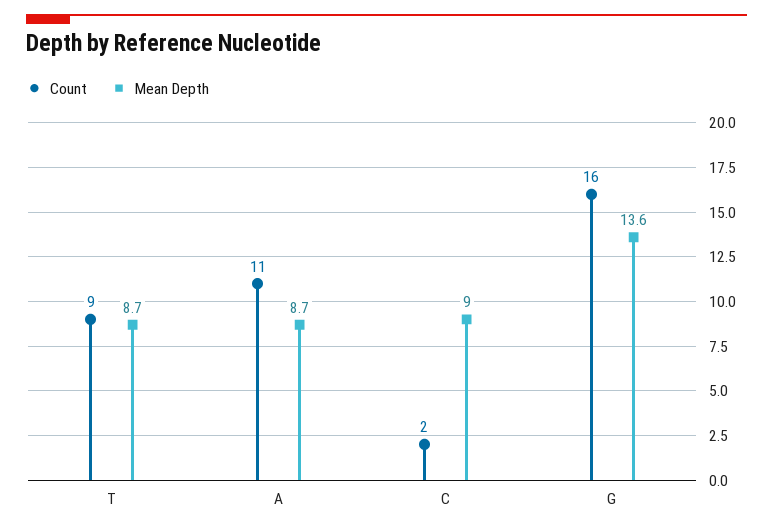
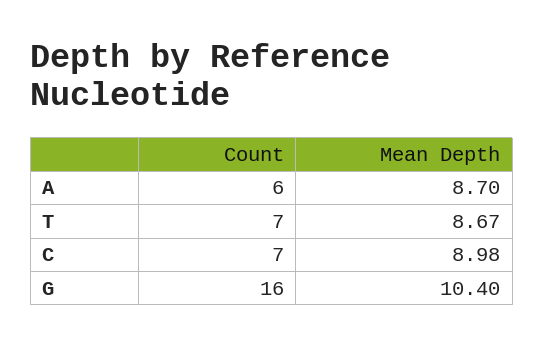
  {
    "Count": {
-     "T": 9,
+     "T": 7,
-     "A": 11,
+     "A": 6,
-     "C": 2,
+     "C": 7,
      "G": 16
    },
    "Mean Depth": {
      "T": 8.67,
      "A": 8.7,
      "C": 8.98,
-     "G": 13.6
+     "G": 10.4
    }
  }

